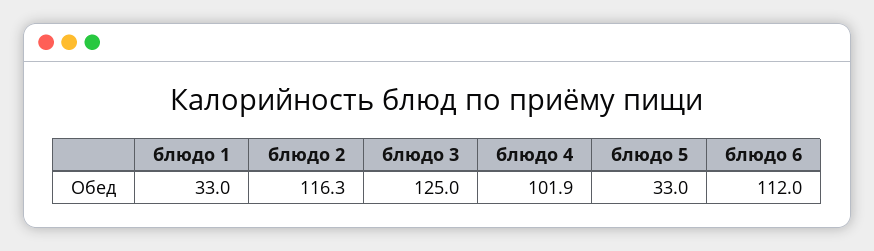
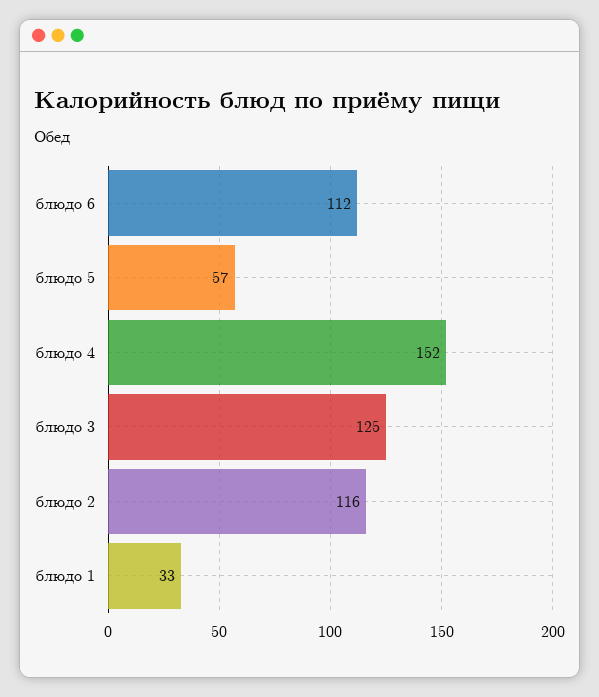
  {
    "блюдо 1": 33,
    "блюдо 2": 116.3,
    "блюдо 3": 125,
-   "блюдо 4": 101.9,
+   "блюдо 4": 152,
-   "блюдо 5": 33,
+   "блюдо 5": 57,
    "блюдо 6": 112
  }

